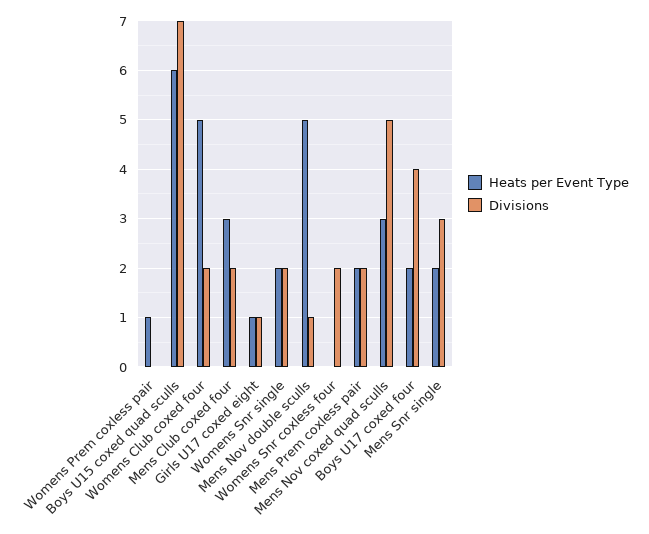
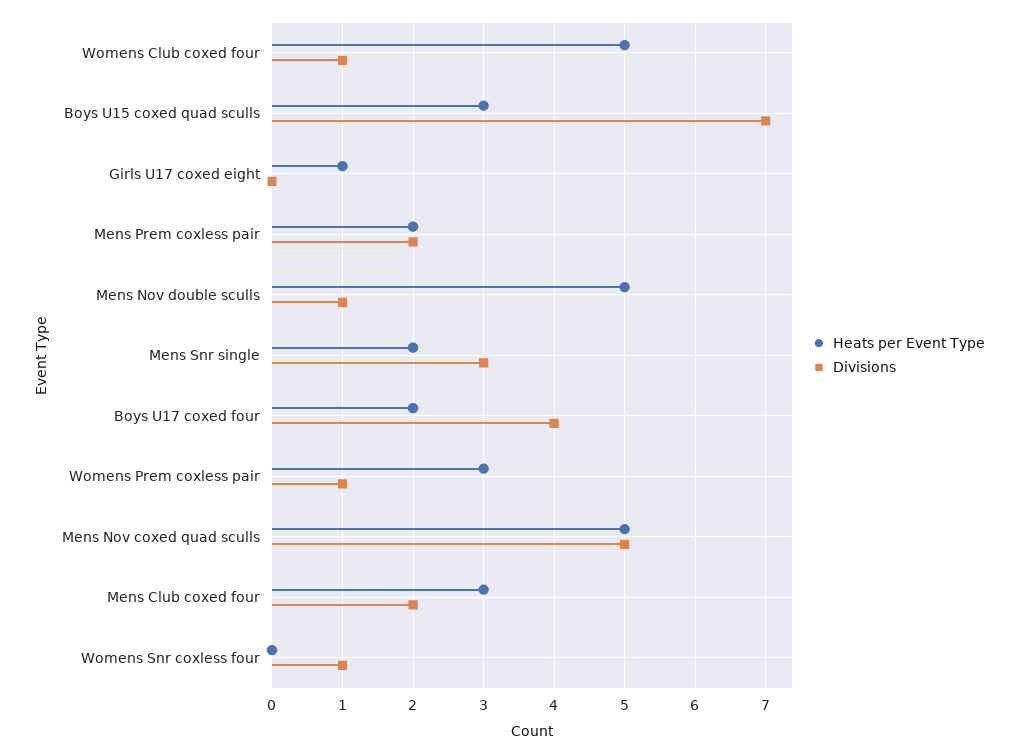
  {
    "Heats per Event Type": {
-     "Womens Prem coxless pair": 1,
+     "Womens Prem coxless pair": 3,
-     "Boys U15 coxed quad sculls": 6,
+     "Boys U15 coxed quad sculls": 3,
      "Womens Club coxed four": 5,
      "Mens Club coxed four": 3,
      "Girls U17 coxed eight": 1,
-     "Womens Snr single": 2,
      "Mens Nov double sculls": 5,
      "Womens Snr coxless four": 0,
      "Mens Prem coxless pair": 2,
-     "Mens Nov coxed quad sculls": 3,
+     "Mens Nov coxed quad sculls": 5,
      "Boys U17 coxed four": 2,
      "Mens Snr single": 2
    },
    "Divisions": {
-     "Womens Prem coxless pair": 0,
+     "Womens Prem coxless pair": 1,
      "Boys U15 coxed quad sculls": 7,
-     "Womens Club coxed four": 2,
+     "Womens Club coxed four": 1,
      "Mens Club coxed four": 2,
-     "Girls U17 coxed eight": 1,
+     "Girls U17 coxed eight": 0,
-     "Womens Snr single": 2,
      "Mens Nov double sculls": 1,
-     "Womens Snr coxless four": 2,
+     "Womens Snr coxless four": 1,
      "Mens Prem coxless pair": 2,
      "Mens Nov coxed quad sculls": 5,
      "Boys U17 coxed four": 4,
      "Mens Snr single": 3
    }
  }

